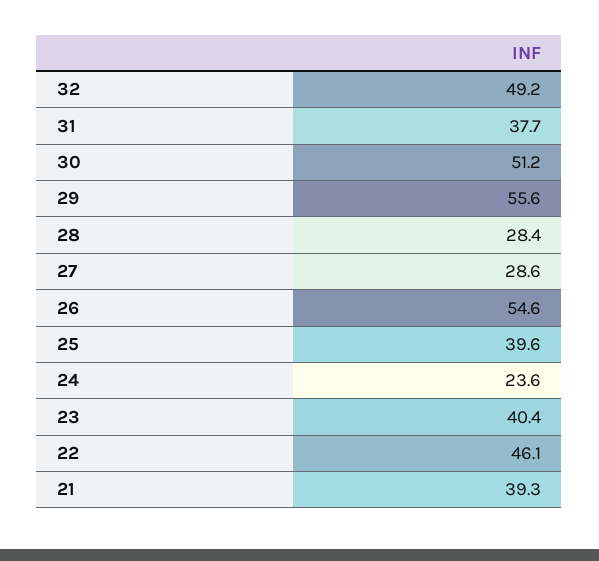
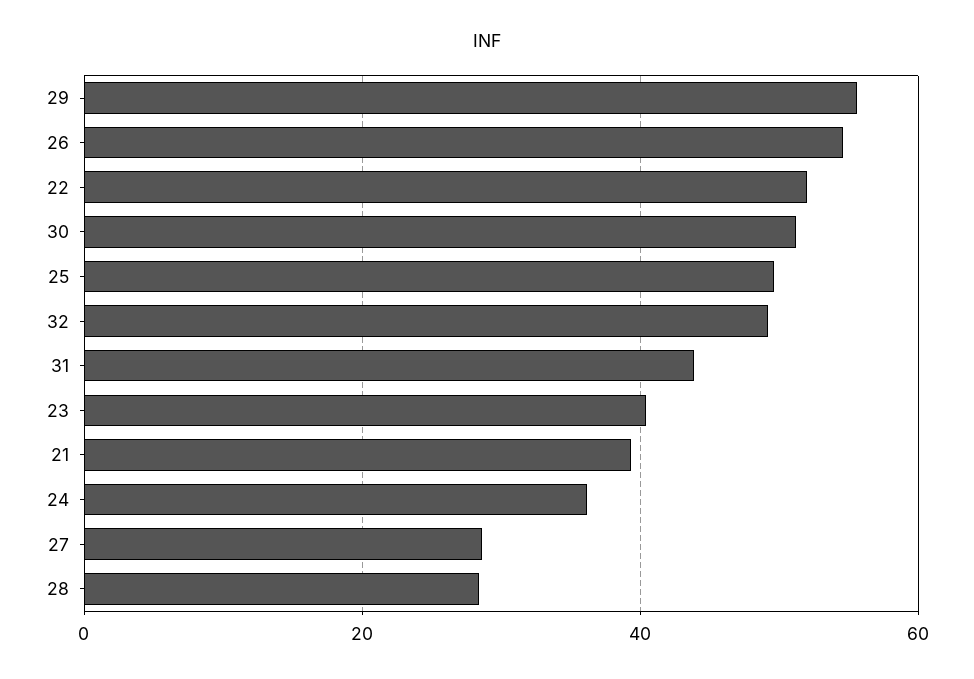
  {
    "32": 49.2,
-   "31": 37.7,
+   "31": 44,
    "30": 51.2,
    "29": 55.6,
    "28": 28.4,
    "27": 28.6,
    "26": 54.6,
-   "25": 39.6,
+   "25": 50,
-   "24": 23.6,
+   "24": 36,
    "23": 40.4,
-   "22": 46.1,
+   "22": 52,
    "21": 39.3
  }

